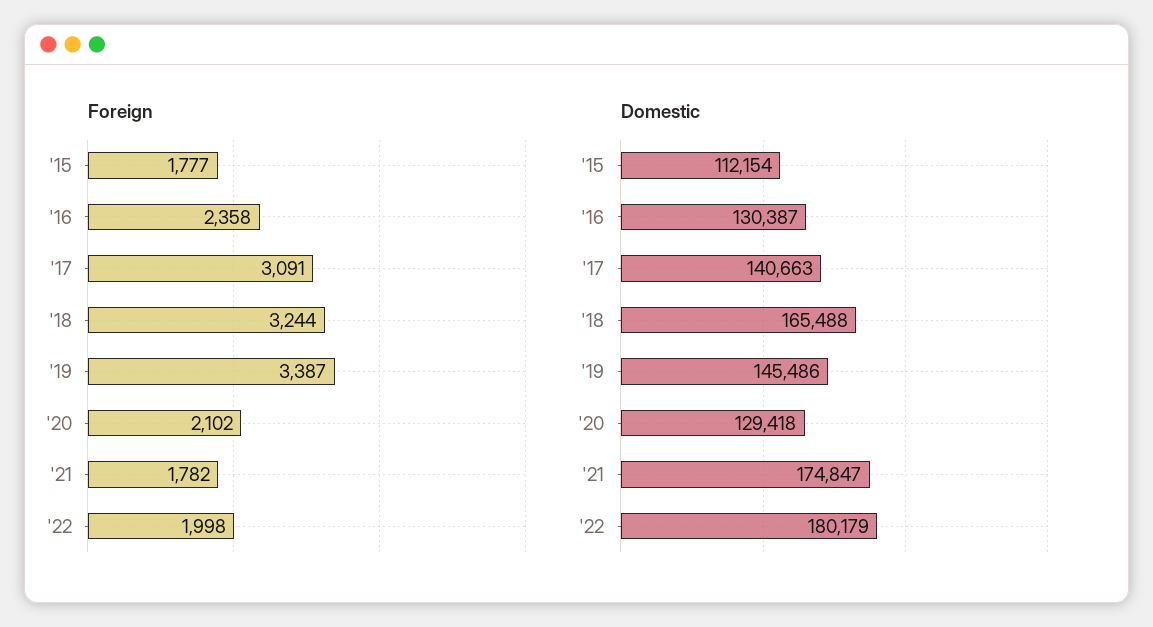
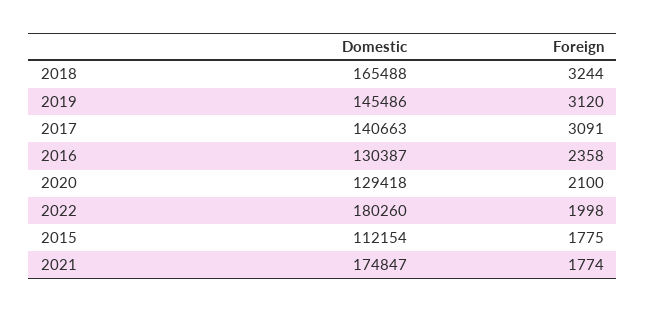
  {
    "Foreign": {
-     "'15": 1777,
+     "'15": 1775,
      "'16": 2358,
      "'17": 3091,
      "'18": 3244,
-     "'19": 3387,
+     "'19": 3120,
-     "'20": 2102,
+     "'20": 2100,
-     "'21": 1782,
+     "'21": 1774,
      "'22": 1998
    },
    "Domestic": {
      "'15": 112154,
      "'16": 130387,
      "'17": 140663,
      "'18": 165488,
      "'19": 145486,
      "'20": 129418,
      "'21": 174847,
-     "'22": 180179
+     "'22": 180260
    }
  }

